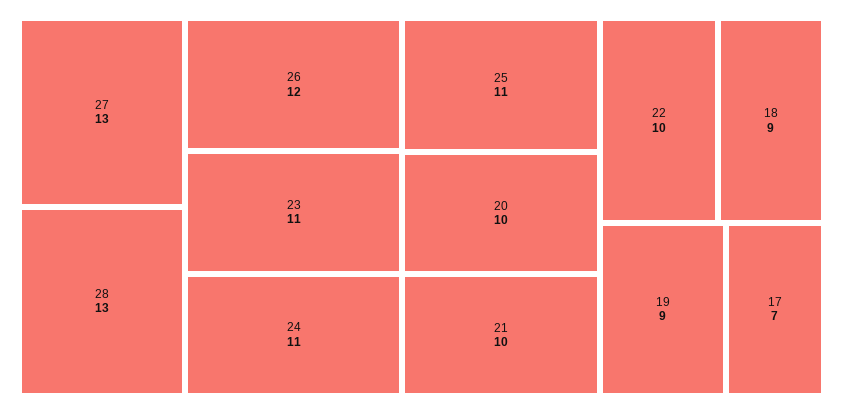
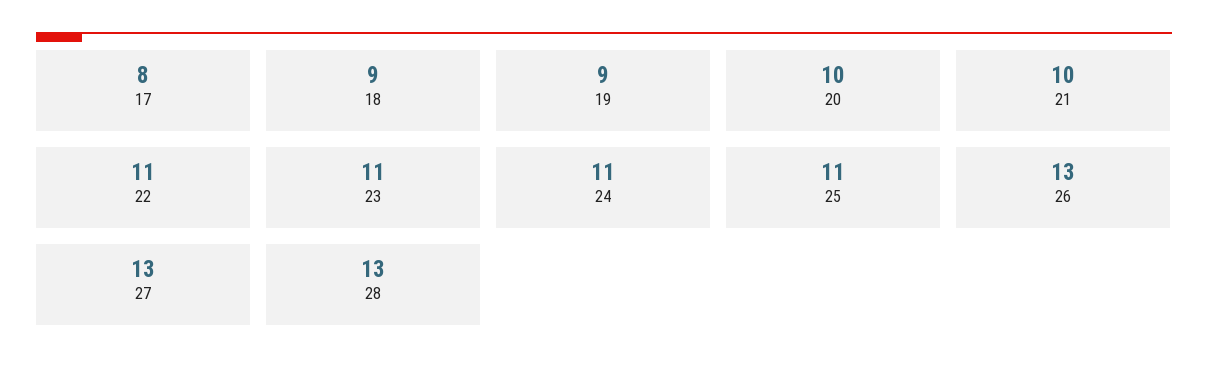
  {
    "27": 13,
    "28": 13,
-   "26": 12,
+   "26": 13,
    "23": 11,
    "24": 11,
    "25": 11,
    "20": 10,
    "21": 10,
-   "22": 10,
+   "22": 11,
    "18": 9,
    "19": 9,
-   "17": 7
+   "17": 8
  }

